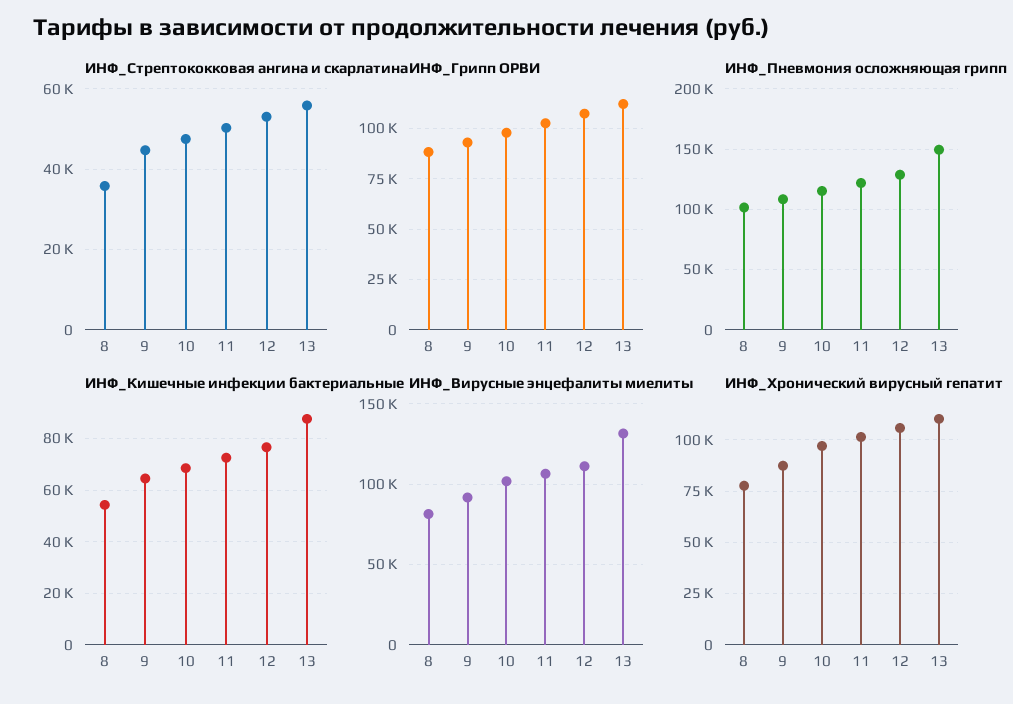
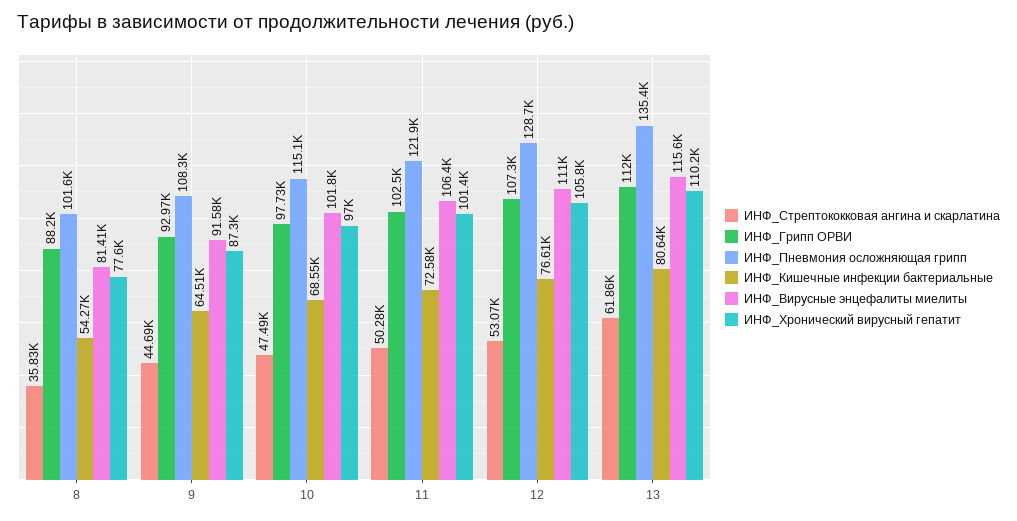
  {
    "ИНФ_Стрептококковая ангина и скарлатина": {
      "8": 35830,
      "9": 44690,
      "10": 47490,
      "11": 50280,
      "12": 53070,
-     "13": 56000
+     "13": 61860
    },
    "ИНФ_Грипп ОРВИ": {
      "8": 88200,
      "9": 92970,
      "10": 97730,
      "11": 102500,
      "12": 107300,
      "13": 112000
    },
    "ИНФ_Пневмония осложняющая грипп": {
      "8": 101600,
      "9": 108300,
      "10": 115100,
      "11": 121900,
      "12": 128700,
-     "13": 150000
+     "13": 135400
    },
    "ИНФ_Кишечные инфекции бактериальные": {
      "8": 54270,
      "9": 64510,
      "10": 68550,
      "11": 72580,
      "12": 76610,
-     "13": 87500
+     "13": 80640
    },
    "ИНФ_Вирусные энцефалиты миелиты": {
      "8": 81410,
      "9": 91580,
      "10": 101800,
      "11": 106400,
      "12": 111000,
-     "13": 130000
+     "13": 115600
    },
    "ИНФ_Хронический вирусный гепатит": {
      "8": 77600,
      "9": 87300,
      "10": 97000,
      "11": 101400,
      "12": 105800,
      "13": 110200
    }
  }

